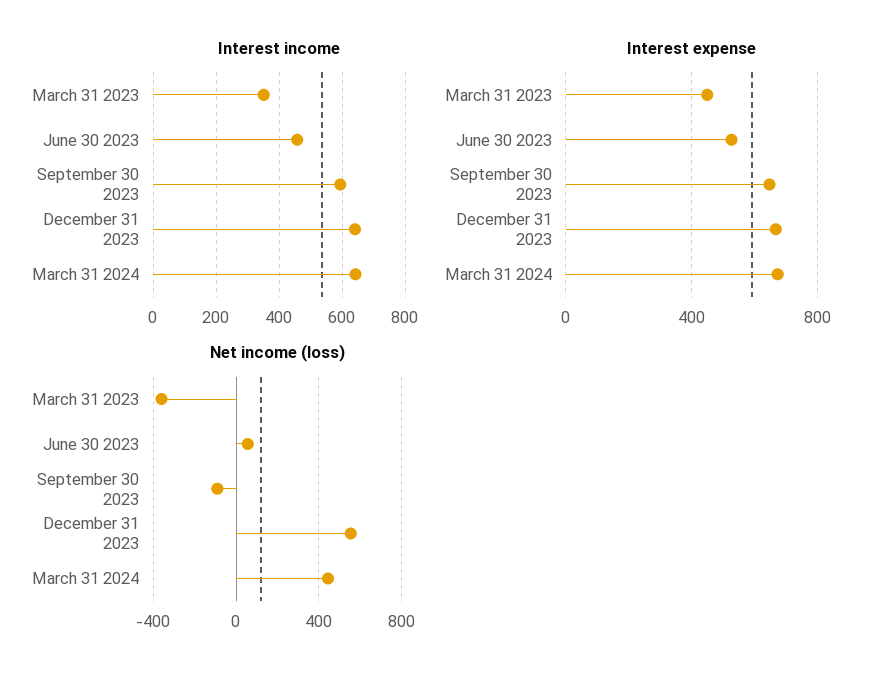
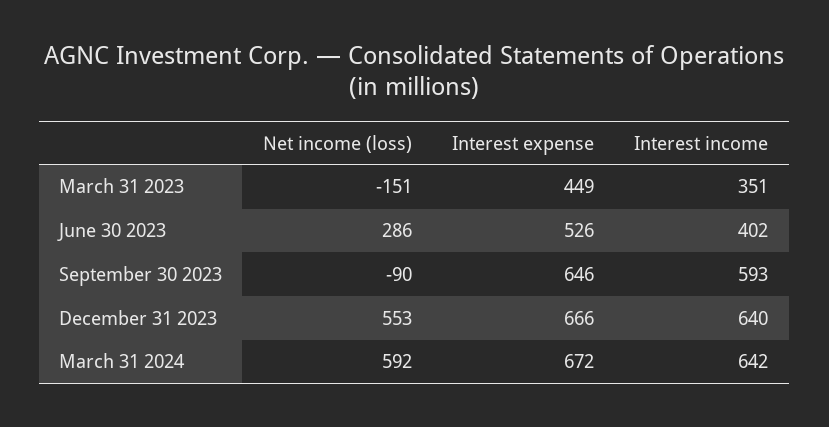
  {
    "Interest income": {
      "March 31 2023": 351,
-     "June 30 2023": 460,
+     "June 30 2023": 402,
      "September 30 2023": 593,
      "December 31 2023": 640,
      "March 31 2024": 642
    },
    "Interest expense": {
      "March 31 2023": 449,
      "June 30 2023": 526,
      "September 30 2023": 646,
      "December 31 2023": 666,
      "March 31 2024": 672
    },
    "Net income (loss)": {
-     "March 31 2023": -350,
+     "March 31 2023": -151,
-     "June 30 2023": 50,
+     "June 30 2023": 286,
      "September 30 2023": -90,
      "December 31 2023": 553,
-     "March 31 2024": 450
+     "March 31 2024": 592
    }
  }

